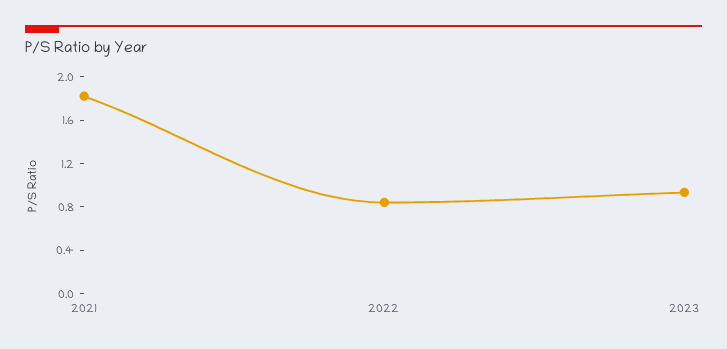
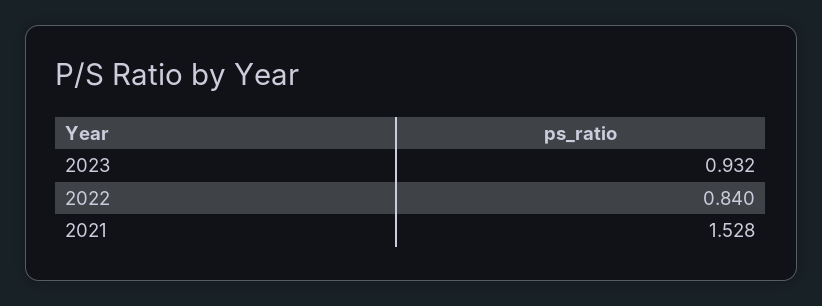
  {
-   "2021": 1.8,
+   "2021": 1.528,
    "2022": 0.84,
    "2023": 0.932
  }

